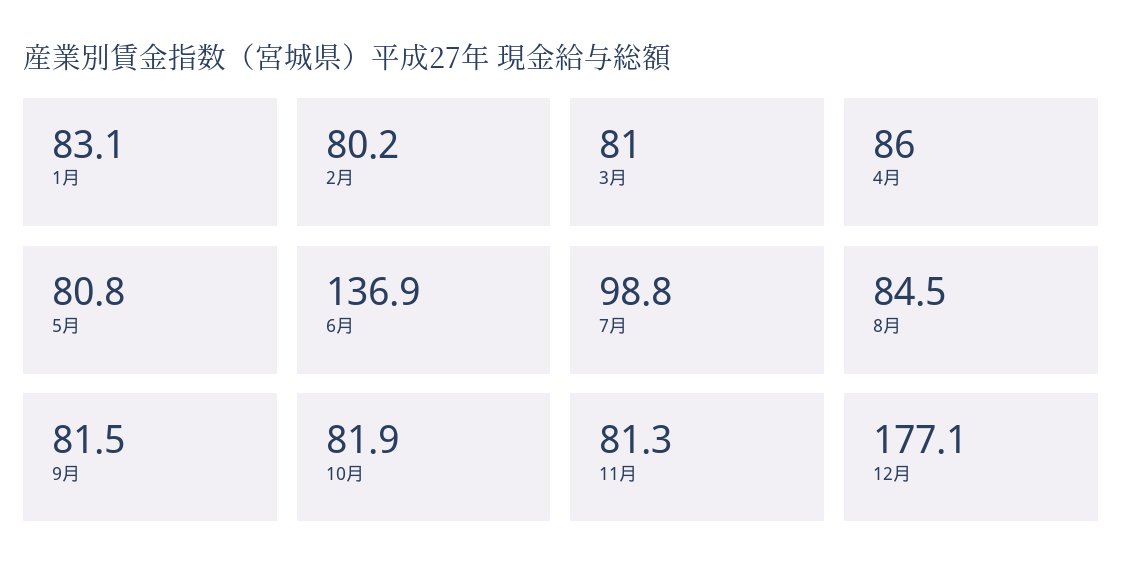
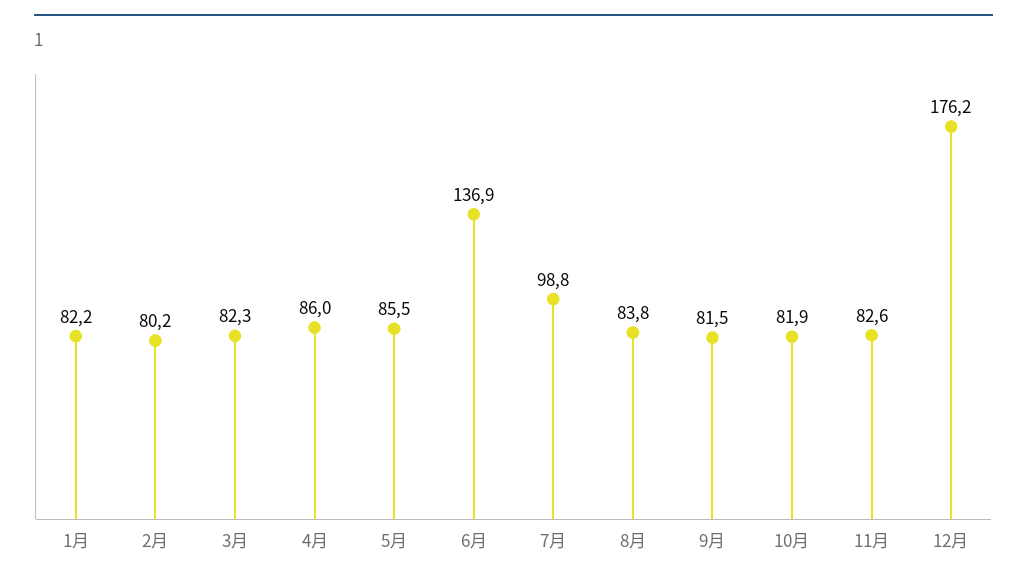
  {
-   "1月": 83.1,
+   "1月": 82.2,
    "2月": 80.2,
-   "3月": 81,
+   "3月": 82.3,
    "4月": 86,
-   "5月": 80.8,
+   "5月": 85.5,
    "6月": 136.9,
    "7月": 98.8,
-   "8月": 84.5,
+   "8月": 83.8,
    "9月": 81.5,
    "10月": 81.9,
-   "11月": 81.3,
+   "11月": 82.6,
-   "12月": 177.1
+   "12月": 176.2
  }

